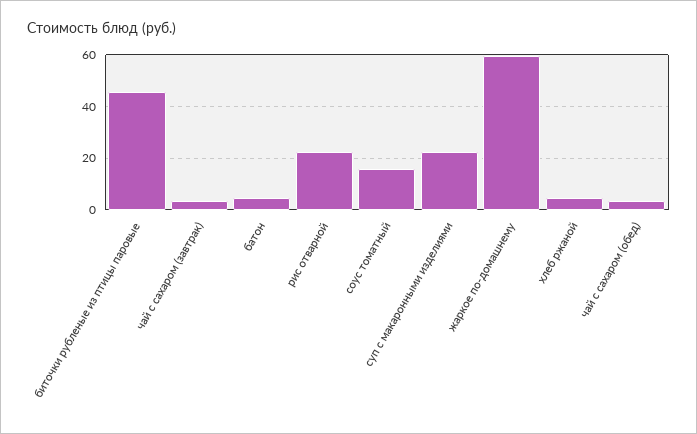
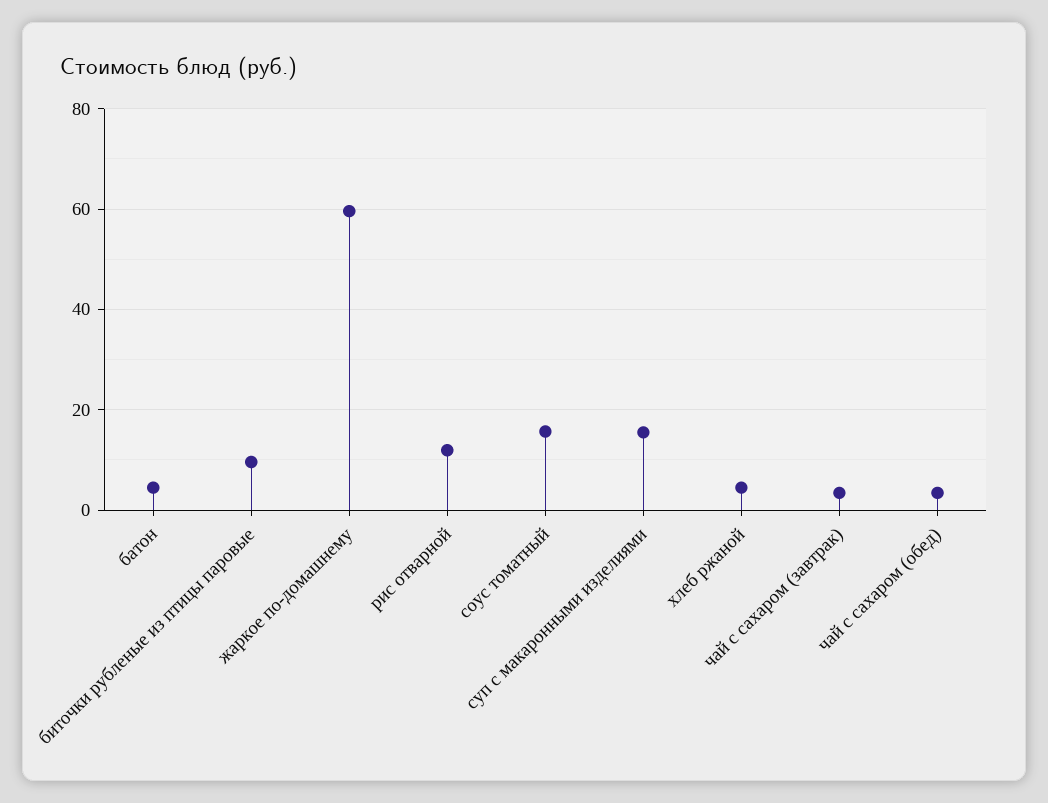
  {
-   "биточки рубленые из птицы паровые": 45,
+   "биточки рубленые из птицы паровые": 10,
    "чай с сахаром (завтрак)": 4,
    "батон": 4,
-   "рис отварной": 22.5,
+   "рис отварной": 12,
    "соус томатный": 16,
-   "суп с макаронными изделиями": 22.5,
+   "суп с макаронными изделиями": 16,
    "жаркое по-домашнему": 60,
    "хлеб ржаной": 4,
    "чай с сахаром (обед)": 4
  }

